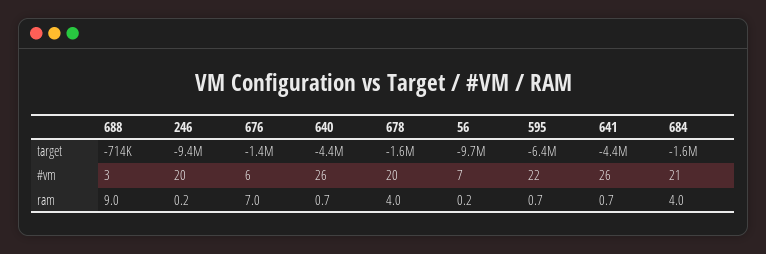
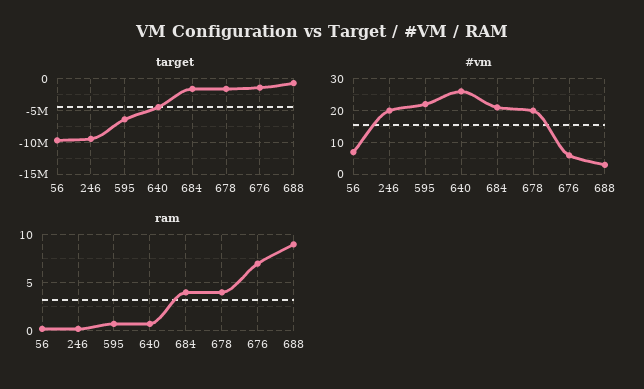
  {
    "target": {
      "688": -714000,
      "246": -9400000,
      "676": -1400000,
      "640": -4400000,
      "678": -1600000,
      "56": -9700000,
      "595": -6400000,
-     "641": -4400000,
      "684": -1600000
    },
    "#vm": {
      "688": 3,
      "246": 20,
      "676": 6,
      "640": 26,
      "678": 20,
      "56": 7,
      "595": 22,
-     "641": 26,
      "684": 21
    },
    "ram": {
      "688": 9,
      "246": 0.2,
      "676": 7,
      "640": 0.7,
      "678": 4,
      "56": 0.2,
      "595": 0.7,
-     "641": 0.7,
      "684": 4
    }
  }

